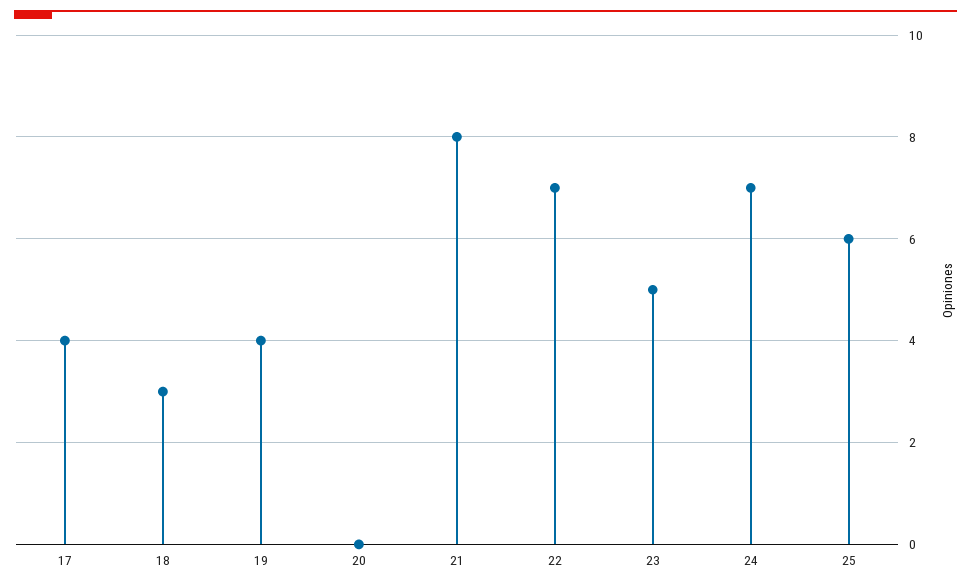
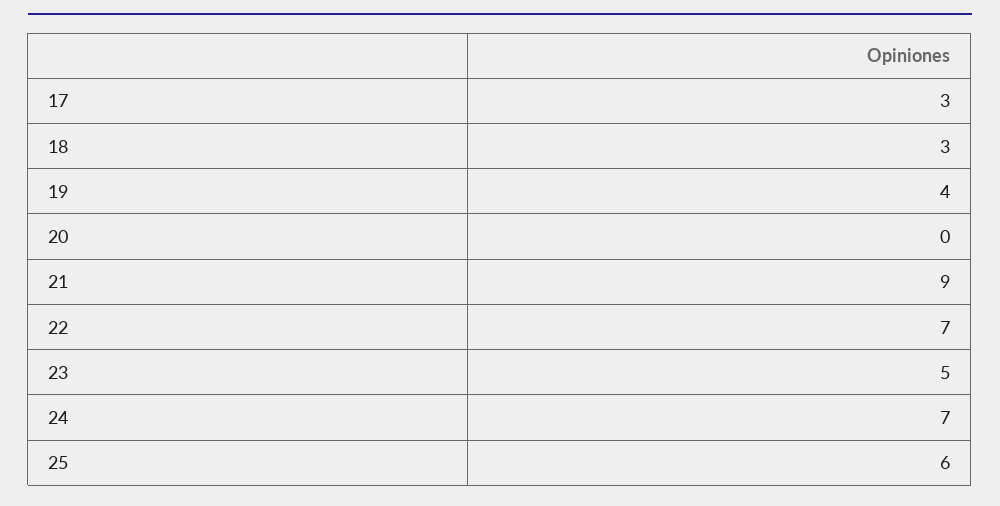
  {
-   "17": 4,
+   "17": 3,
    "18": 3,
    "19": 4,
    "20": 0,
-   "21": 8,
+   "21": 9,
    "22": 7,
    "23": 5,
    "24": 7,
    "25": 6
  }

